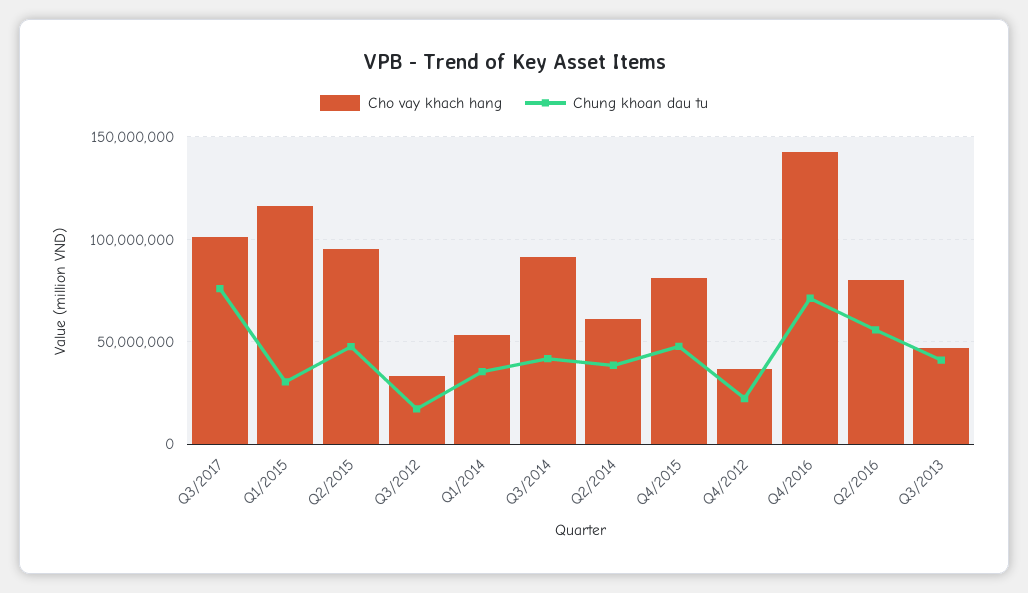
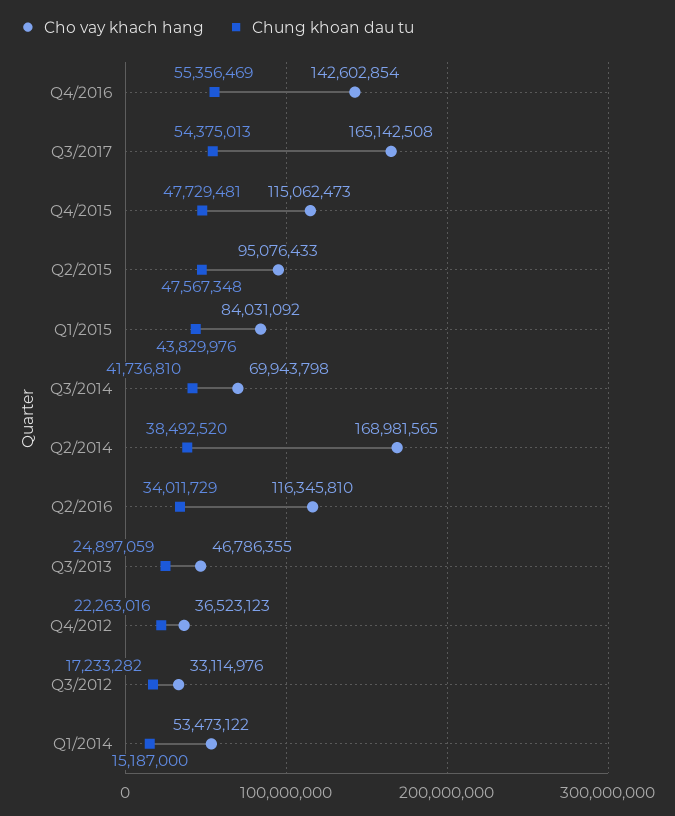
  {
    "Cho vay khach hang": {
-     "Q3/2017": 100000000,
+     "Q3/2017": 165142508,
-     "Q1/2015": 115000000,
+     "Q1/2015": 84031092,
      "Q2/2015": 95076433,
      "Q3/2012": 33114976,
      "Q1/2014": 53473122,
-     "Q3/2014": 90000000,
+     "Q3/2014": 69943798,
-     "Q2/2014": 60000000,
+     "Q2/2014": 168981565,
-     "Q4/2015": 80000000,
+     "Q4/2015": 115062473,
      "Q4/2012": 36523123,
      "Q4/2016": 142602854,
-     "Q2/2016": 80000000,
+     "Q2/2016": 116345810,
      "Q3/2013": 46786355
    },
    "Chung khoan dau tu": {
-     "Q3/2017": 75000000,
+     "Q3/2017": 54375013,
-     "Q1/2015": 30000000,
+     "Q1/2015": 43829976,
      "Q2/2015": 47567348,
      "Q3/2012": 17233282,
-     "Q1/2014": 35000000,
+     "Q1/2014": 15187000,
      "Q3/2014": 41736810,
      "Q2/2014": 38492520,
      "Q4/2015": 47729481,
      "Q4/2012": 22263016,
-     "Q4/2016": 70000000,
+     "Q4/2016": 55356469,
-     "Q2/2016": 55000000,
+     "Q2/2016": 34011729,
-     "Q3/2013": 40000000
+     "Q3/2013": 24897059
    }
  }

